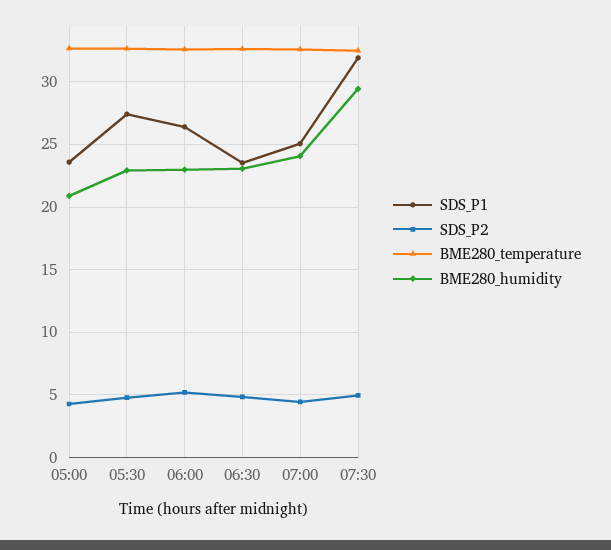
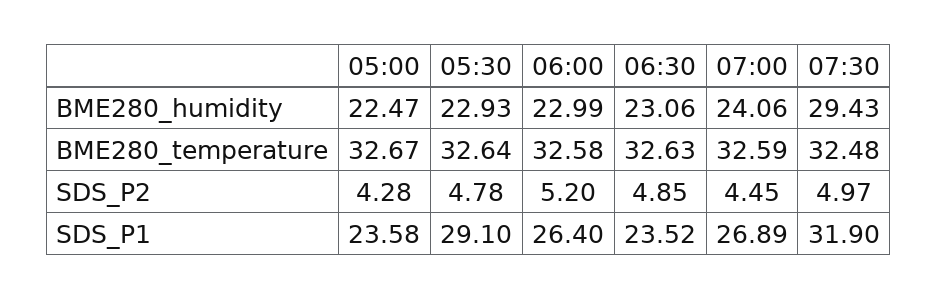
  {
    "SDS_P1": {
      "05:00": 23.58,
-     "05:30": 27.5,
+     "05:30": 29.1,
      "06:00": 26.4,
      "06:30": 23.52,
-     "07:00": 25,
+     "07:00": 26.89,
      "07:30": 31.9
    },
    "SDS_P2": {
      "05:00": 4.28,
      "05:30": 4.78,
      "06:00": 5.2,
      "06:30": 4.85,
      "07:00": 4.45,
      "07:30": 4.97
    },
    "BME280_temperature": {
      "05:00": 32.67,
      "05:30": 32.64,
      "06:00": 32.58,
      "06:30": 32.63,
      "07:00": 32.59,
      "07:30": 32.48
    },
    "BME280_humidity": {
-     "05:00": 21,
+     "05:00": 22.47,
      "05:30": 22.93,
      "06:00": 22.99,
      "06:30": 23.06,
      "07:00": 24.06,
      "07:30": 29.43
    }
  }

